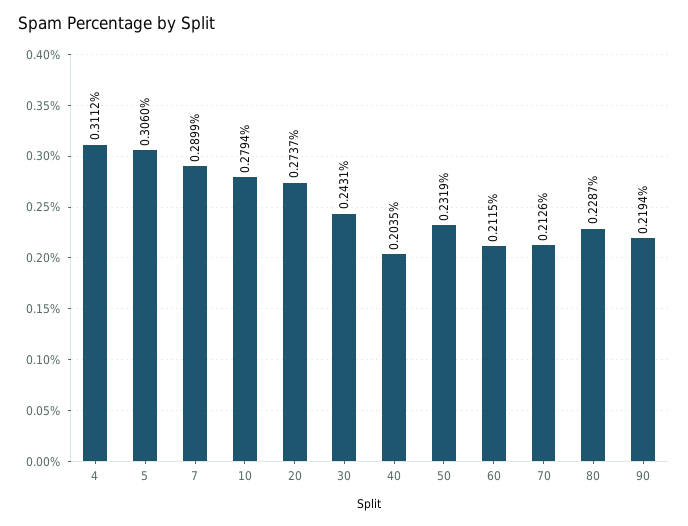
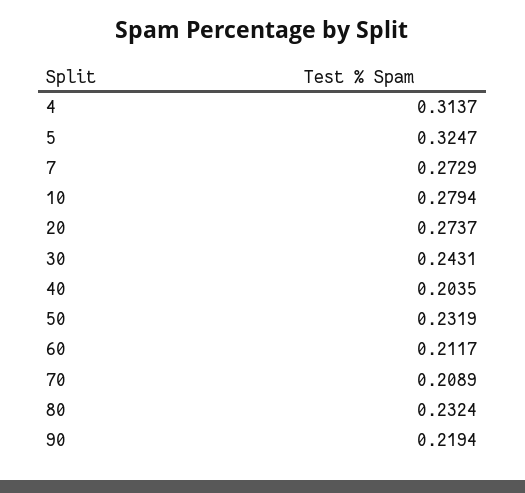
  {
-   "4": 0.3112,
+   "4": 0.3137,
-   "5": 0.306,
+   "5": 0.3247,
-   "7": 0.2899,
+   "7": 0.2729,
    "10": 0.2794,
    "20": 0.2737,
    "30": 0.2431,
    "40": 0.2035,
    "50": 0.2319,
-   "60": 0.2115,
+   "60": 0.2117,
-   "70": 0.2126,
+   "70": 0.2089,
-   "80": 0.2287,
+   "80": 0.2324,
    "90": 0.2194
  }

